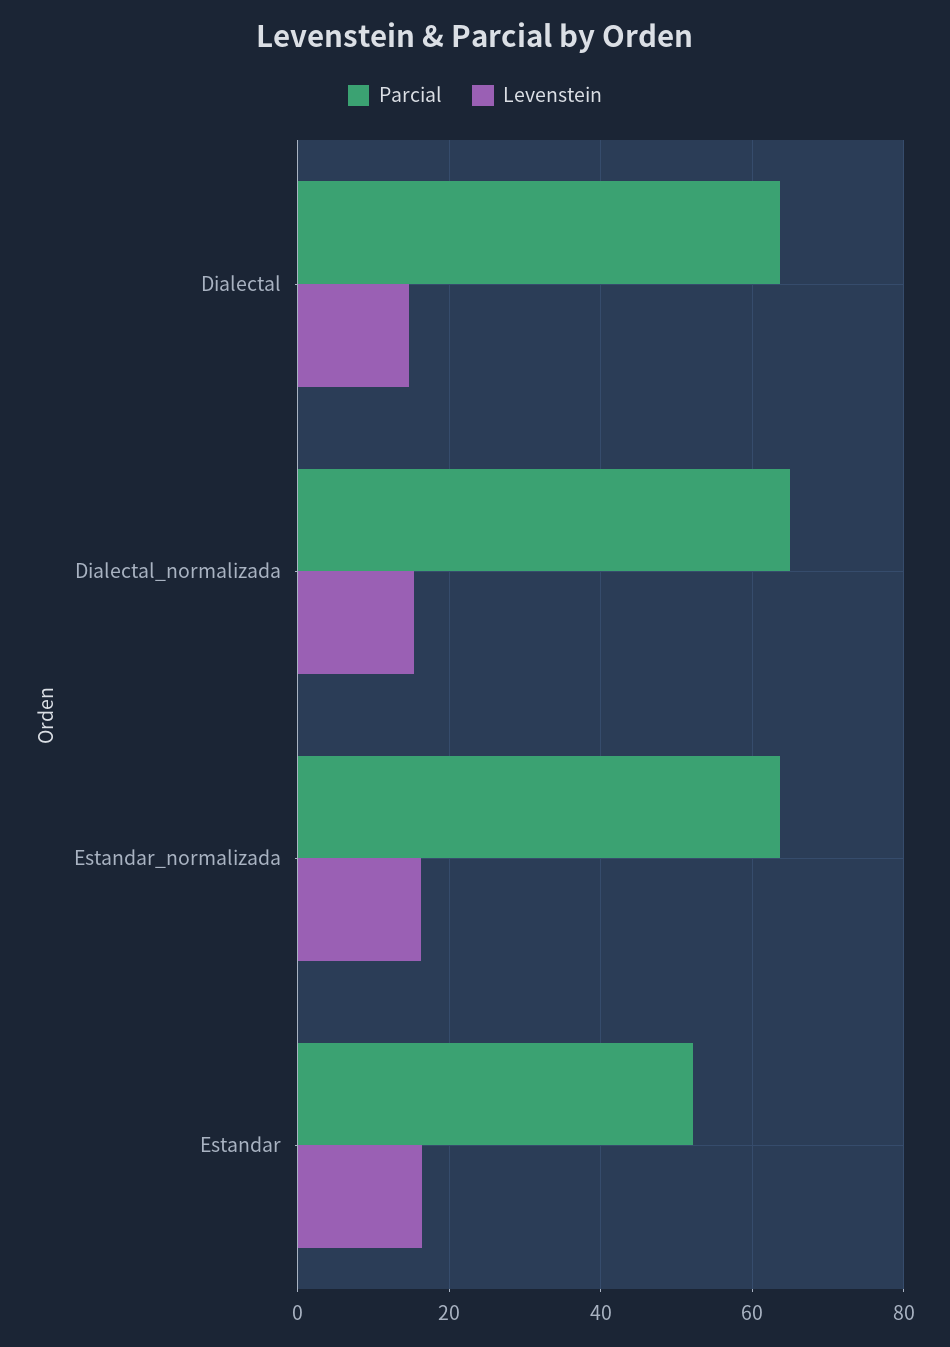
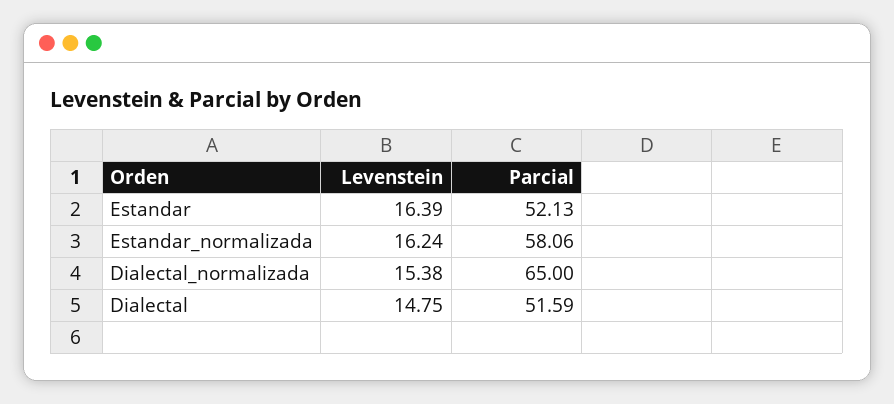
  {
    "Parcial": {
-     "Dialectal": 64,
+     "Dialectal": 51.59,
      "Dialectal_normalizada": 65,
-     "Estandar_normalizada": 64,
+     "Estandar_normalizada": 58.06,
      "Estandar": 52.13
    },
    "Levenstein": {
      "Dialectal": 14.75,
      "Dialectal_normalizada": 15.38,
      "Estandar_normalizada": 16.24,
      "Estandar": 16.39
    }
  }

